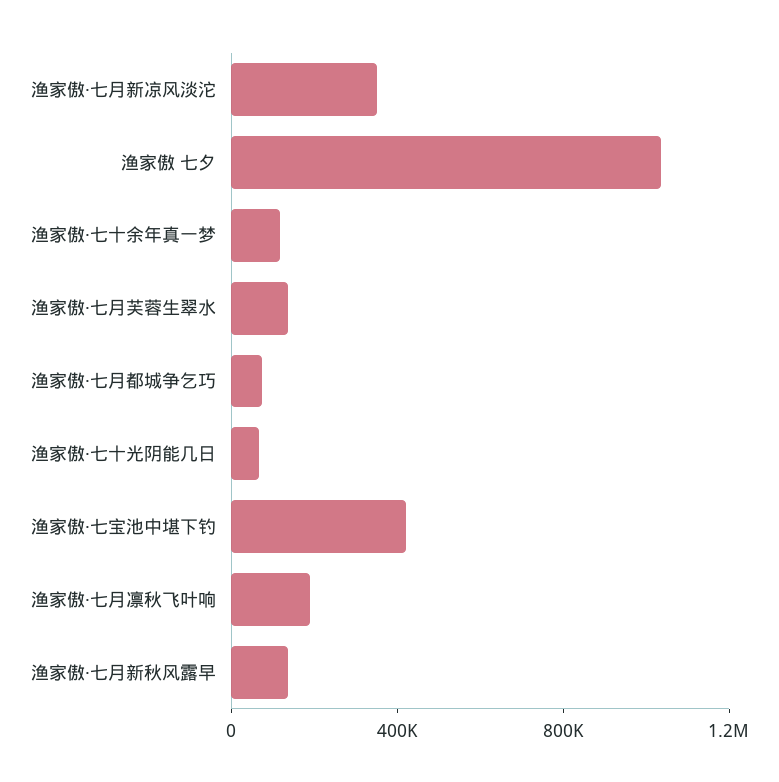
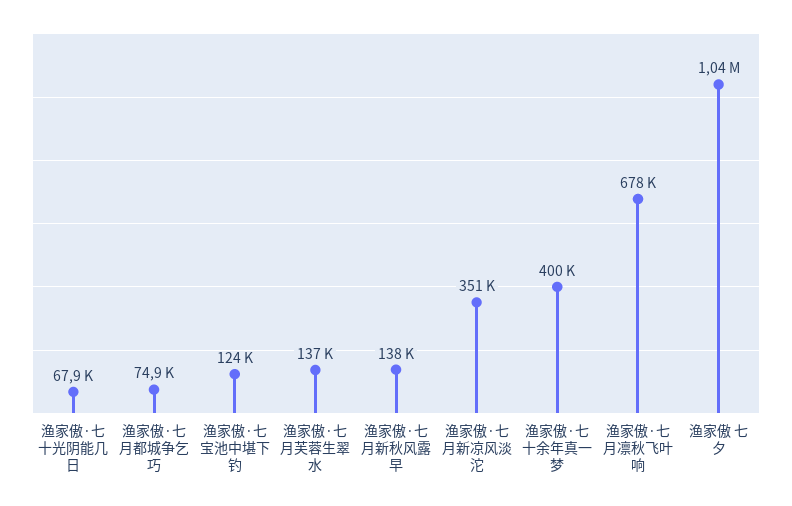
  {
    "渔家傲·七月新凉风淡沱": 351000,
    "渔家傲 七夕": 1040000,
-   "渔家傲·七十余年真一梦": 100000,
+   "渔家傲·七十余年真一梦": 400000,
    "渔家傲·七月芙蓉生翠水": 137000,
    "渔家傲·七月都城争乞巧": 74900,
    "渔家傲·七十光阴能几日": 67900,
-   "渔家傲·七宝池中堪下钓": 400000,
+   "渔家傲·七宝池中堪下钓": 124000,
-   "渔家傲·七月凛秋飞叶响": 200000,
+   "渔家傲·七月凛秋飞叶响": 678000,
    "渔家傲·七月新秋风露早": 138000
  }

